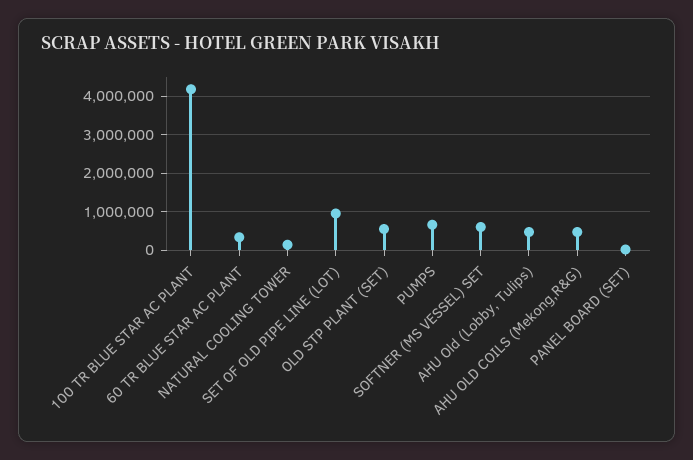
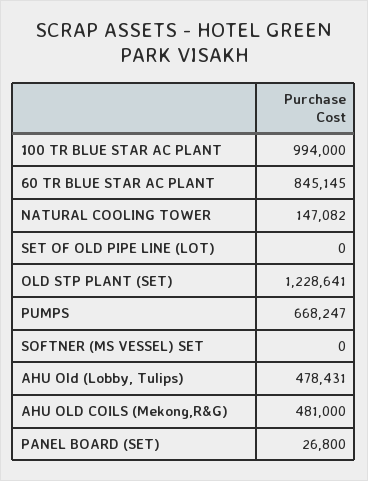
  {
-   "100 TR BLUE STAR AC PLANT": 4200000,
+   "100 TR BLUE STAR AC PLANT": 994000,
-   "60 TR BLUE STAR AC PLANT": 400000,
+   "60 TR BLUE STAR AC PLANT": 845145,
    "NATURAL COOLING TOWER": 147082,
-   "SET OF OLD PIPE LINE (LOT)": 1000000,
+   "SET OF OLD PIPE LINE (LOT)": 0,
-   "OLD STP PLANT (SET)": 600000,
+   "OLD STP PLANT (SET)": 1228641,
    "PUMPS": 668247,
-   "SOFTNER (MS VESSEL) SET": 600000,
+   "SOFTNER (MS VESSEL) SET": 0,
    "AHU Old (Lobby, Tulips)": 478431,
    "AHU OLD COILS (Mekong,R&G)": 481000,
    "PANEL BOARD (SET)": 26800
  }

